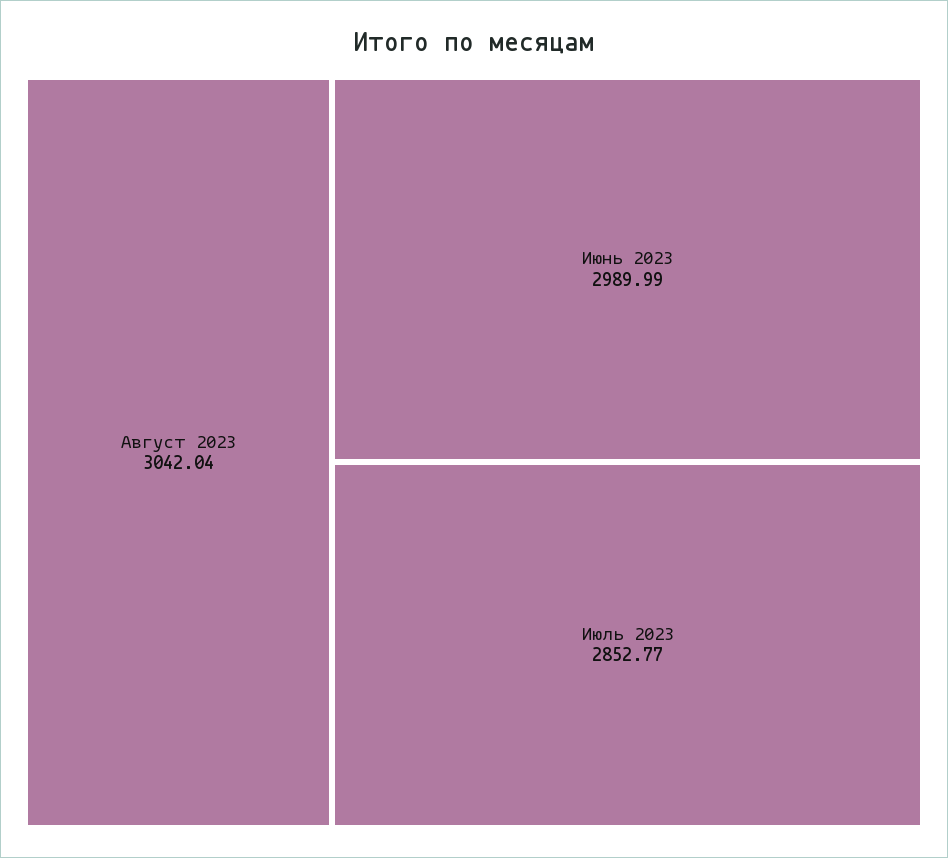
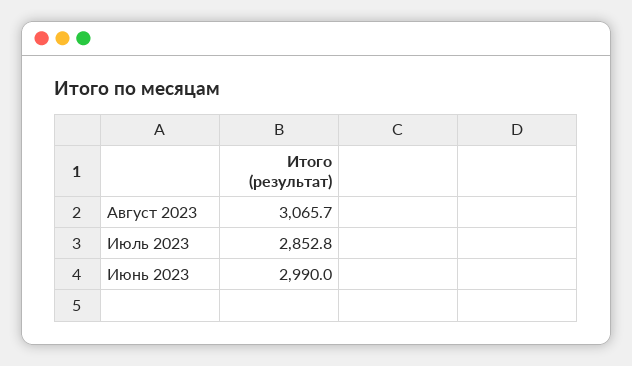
  {
-   "Август 2023": 3042.04,
+   "Август 2023": 3065.7,
    "Июнь 2023": 2989.99,
    "Июль 2023": 2852.77
  }

